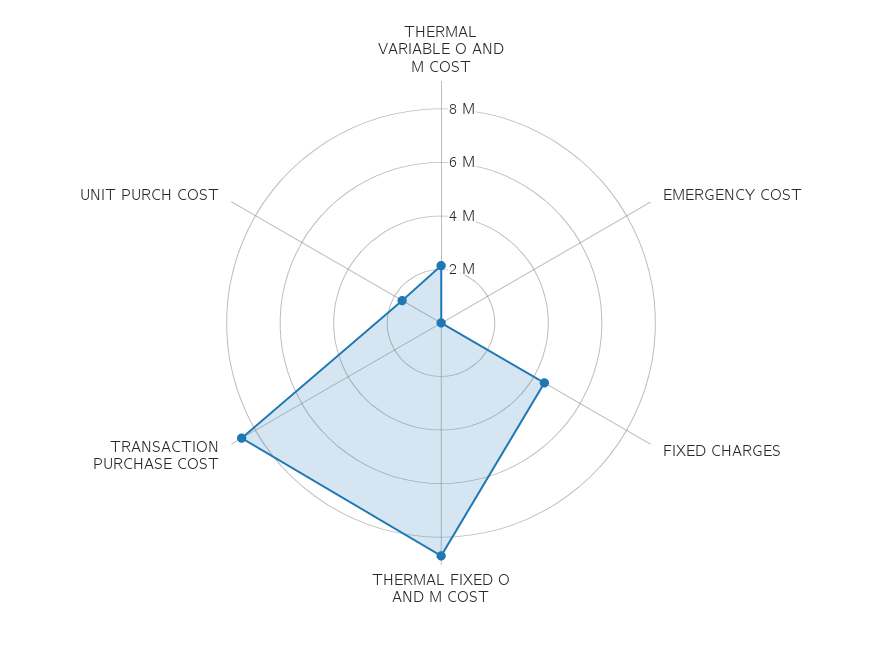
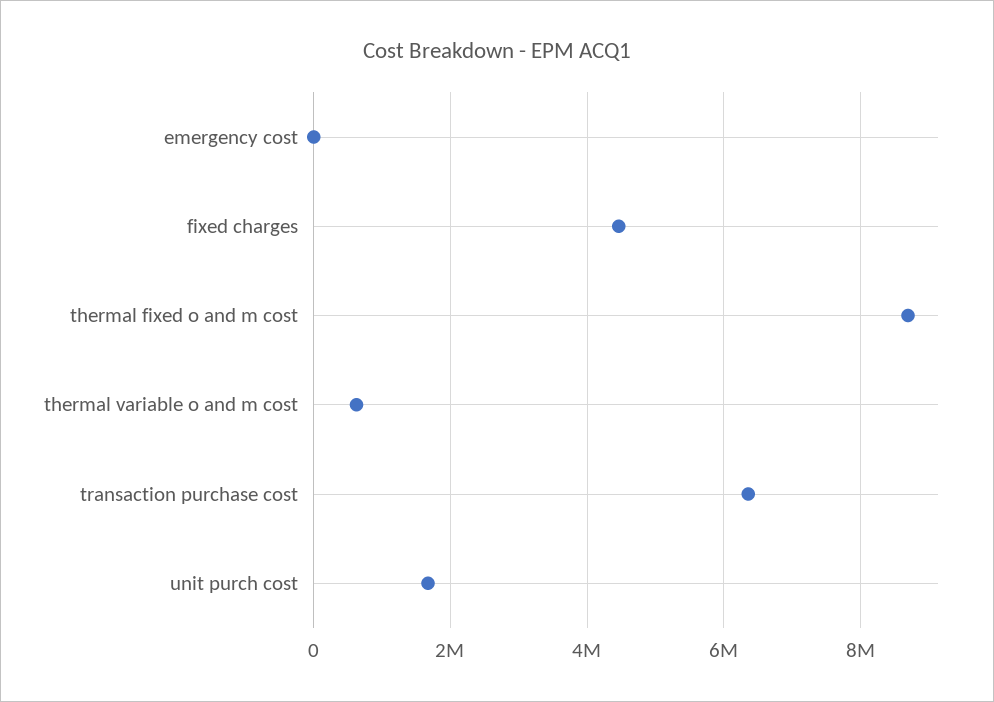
  {
-   "THERMAL VARIABLE O AND M COST": 2000000,
+   "THERMAL VARIABLE O AND M COST": 600000,
    "EMERGENCY COST": 0,
    "FIXED CHARGES": 4400000,
    "THERMAL FIXED O AND M COST": 8600000,
-   "TRANSACTION PURCHASE COST": 8500000,
+   "TRANSACTION PURCHASE COST": 6400000,
    "UNIT PURCH COST": 1600000
  }

